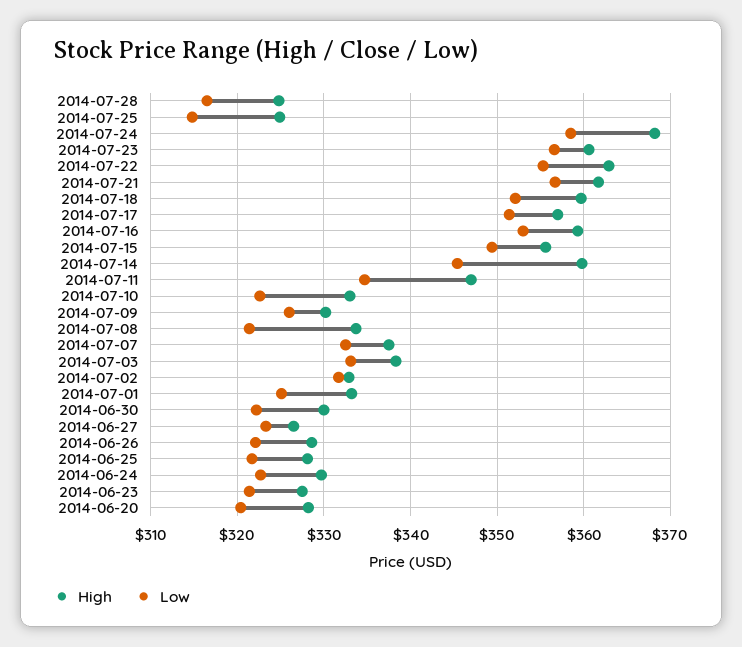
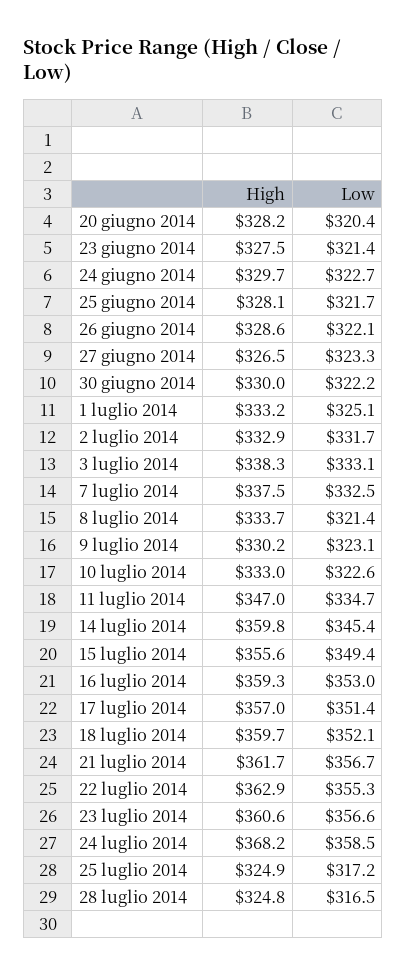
  {
    "High": {
      "2014-07-28": 324.8,
      "2014-07-25": 324.9,
      "2014-07-24": 368.2,
      "2014-07-23": 360.6,
      "2014-07-22": 362.9,
      "2014-07-21": 361.7,
      "2014-07-18": 359.7,
      "2014-07-17": 357,
      "2014-07-16": 359.3,
      "2014-07-15": 355.6,
      "2014-07-14": 359.8,
      "2014-07-11": 347,
      "2014-07-10": 333,
      "2014-07-09": 330.2,
      "2014-07-08": 333.7,
      "2014-07-07": 337.5,
      "2014-07-03": 338.3,
      "2014-07-02": 332.9,
      "2014-07-01": 333.2,
      "2014-06-30": 330,
      "2014-06-27": 326.5,
      "2014-06-26": 328.6,
      "2014-06-25": 328.1,
      "2014-06-24": 329.7,
      "2014-06-23": 327.5,
      "2014-06-20": 328.2
    },
    "Low": {
      "2014-07-28": 316.5,
-     "2014-07-25": 315,
+     "2014-07-25": 317.2,
      "2014-07-24": 358.5,
      "2014-07-23": 356.6,
      "2014-07-22": 355.3,
      "2014-07-21": 356.7,
      "2014-07-18": 352.1,
      "2014-07-17": 351.4,
      "2014-07-16": 353,
      "2014-07-15": 349.4,
      "2014-07-14": 345.4,
      "2014-07-11": 334.7,
      "2014-07-10": 322.6,
-     "2014-07-09": 326,
+     "2014-07-09": 323.1,
      "2014-07-08": 321.4,
      "2014-07-07": 332.5,
      "2014-07-03": 333.1,
      "2014-07-02": 331.7,
      "2014-07-01": 325.1,
      "2014-06-30": 322.2,
      "2014-06-27": 323.3,
      "2014-06-26": 322.1,
      "2014-06-25": 321.7,
      "2014-06-24": 322.7,
      "2014-06-23": 321.4,
      "2014-06-20": 320.4
    }
  }

